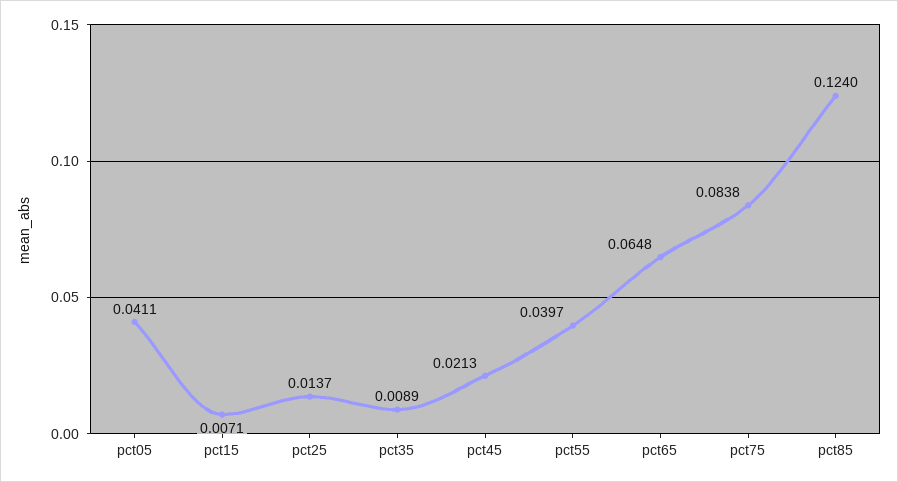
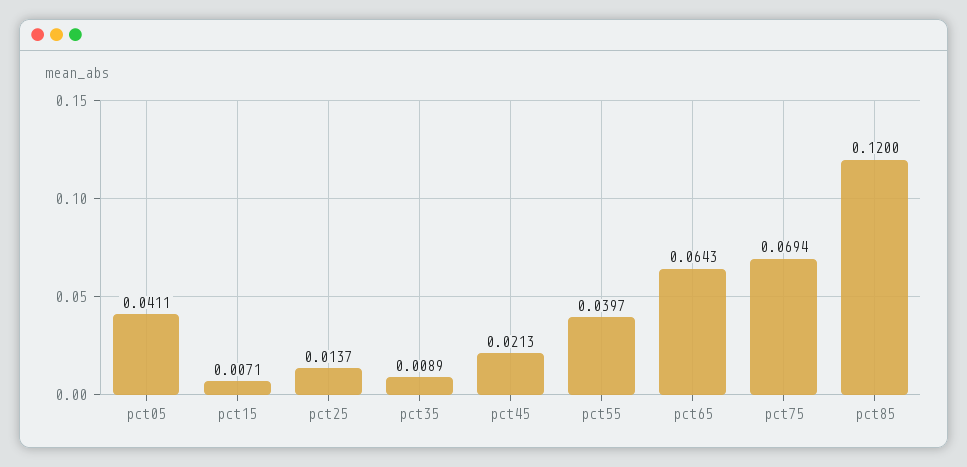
  {
    "pct05": 0.0411,
    "pct15": 0.0071,
    "pct25": 0.0137,
    "pct35": 0.0089,
    "pct45": 0.0213,
    "pct55": 0.0397,
-   "pct65": 0.0648,
+   "pct65": 0.0643,
-   "pct75": 0.0838,
+   "pct75": 0.0694,
-   "pct85": 0.124
+   "pct85": 0.12
  }

